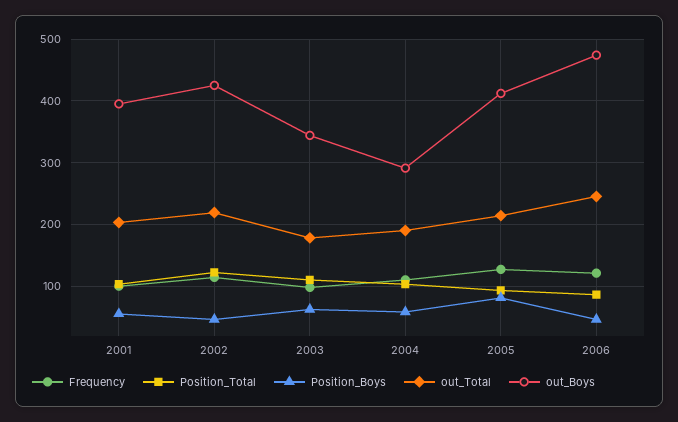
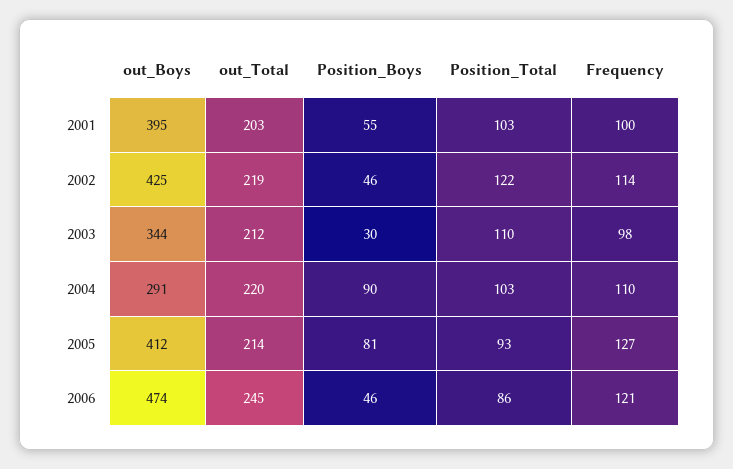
  {
    "Frequency": {
      "2001": 100,
      "2002": 114,
      "2003": 98,
      "2004": 110,
      "2005": 127,
      "2006": 121
    },
    "Position_Total": {
      "2001": 103,
      "2002": 122,
      "2003": 110,
      "2004": 103,
      "2005": 93,
      "2006": 86
    },
    "Position_Boys": {
      "2001": 55,
      "2002": 46,
-     "2003": 60,
+     "2003": 30,
-     "2004": 60,
+     "2004": 90,
      "2005": 81,
      "2006": 46
    },
    "out_Total": {
      "2001": 203,
      "2002": 219,
-     "2003": 180,
+     "2003": 212,
-     "2004": 190,
+     "2004": 220,
      "2005": 214,
      "2006": 245
    },
    "out_Boys": {
      "2001": 395,
      "2002": 425,
      "2003": 344,
      "2004": 291,
      "2005": 412,
      "2006": 474
    }
  }

